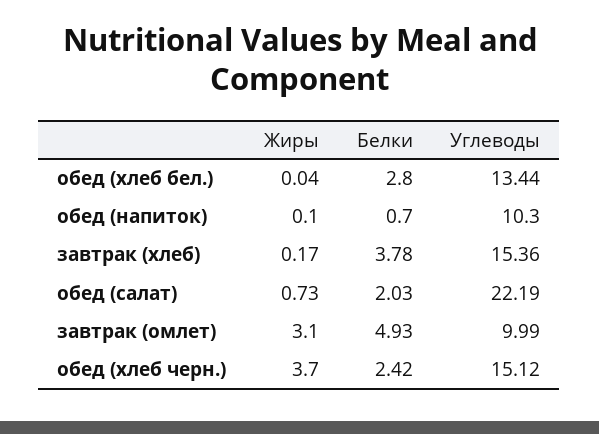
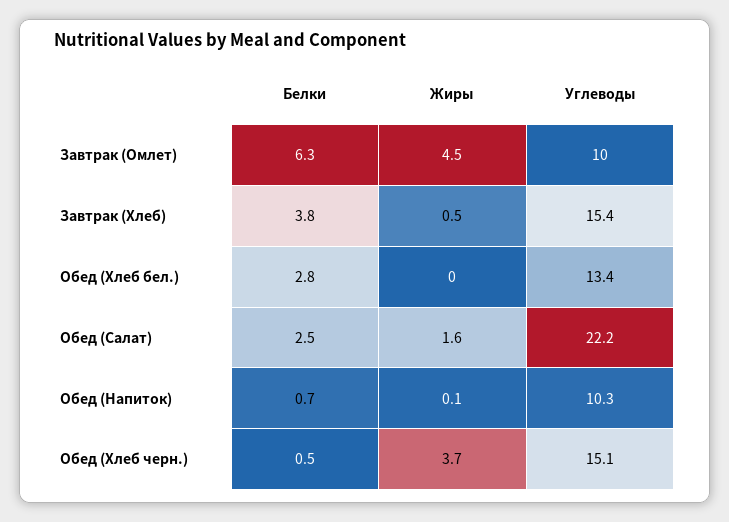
  {
    "Жиры": {
      "обед (хлеб бел.)": 0.04,
      "обед (напиток)": 0.1,
-     "завтрак (хлеб)": 0.17,
+     "завтрак (хлеб)": 0.5,
-     "обед (салат)": 0.73,
+     "обед (салат)": 1.6,
-     "завтрак (омлет)": 3.1,
+     "завтрак (омлет)": 4.5,
      "обед (хлеб черн.)": 3.7
    },
    "Белки": {
      "обед (хлеб бел.)": 2.8,
      "обед (напиток)": 0.7,
      "завтрак (хлеб)": 3.78,
-     "обед (салат)": 2.03,
+     "обед (салат)": 2.5,
-     "завтрак (омлет)": 4.93,
+     "завтрак (омлет)": 6.3,
-     "обед (хлеб черн.)": 2.42
+     "обед (хлеб черн.)": 0.5
    },
    "Углеводы": {
      "обед (хлеб бел.)": 13.44,
      "обед (напиток)": 10.3,
      "завтрак (хлеб)": 15.36,
      "обед (салат)": 22.19,
      "завтрак (омлет)": 9.99,
      "обед (хлеб черн.)": 15.12
    }
  }

